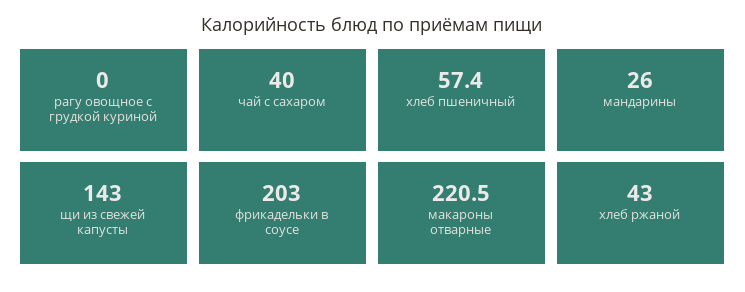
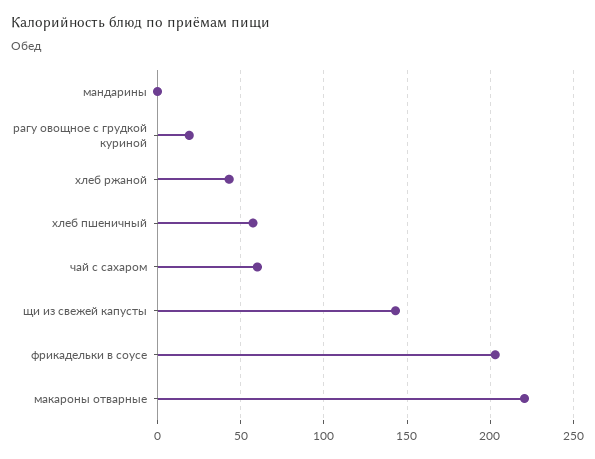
  {
-   "рагу овощное с грудкой куриной": 0,
+   "рагу овощное с грудкой куриной": 20,
-   "чай с сахаром": 40,
+   "чай с сахаром": 60,
    "хлеб пшеничный": 57.4,
-   "мандарины": 26,
+   "мандарины": 0,
    "щи из свежей капусты": 143,
    "фрикадельки в соусе": 203,
    "макароны отварные": 220.5,
    "хлеб ржаной": 43
  }

